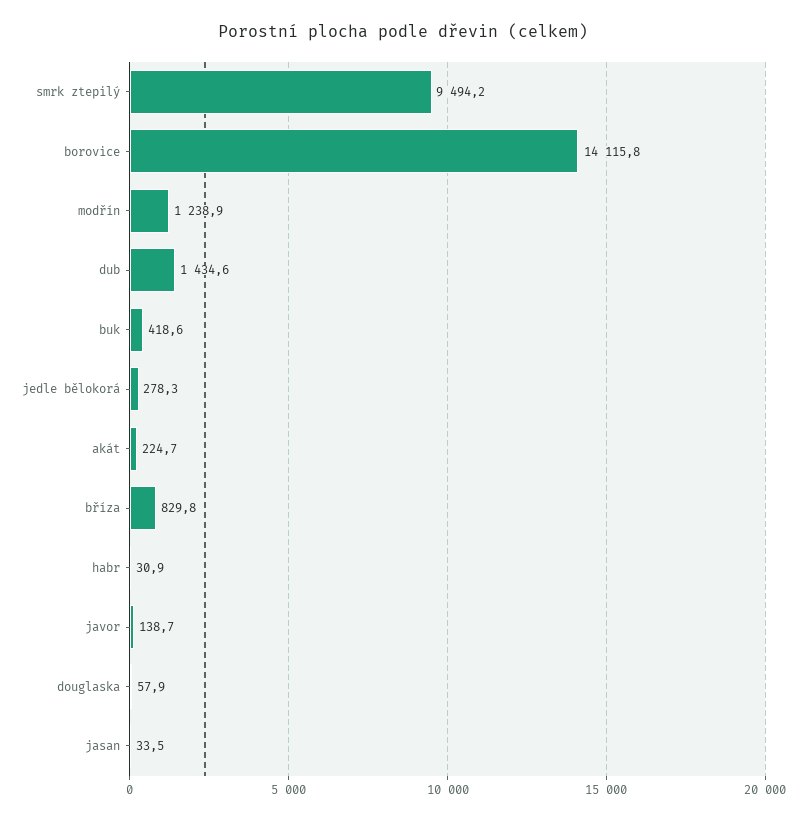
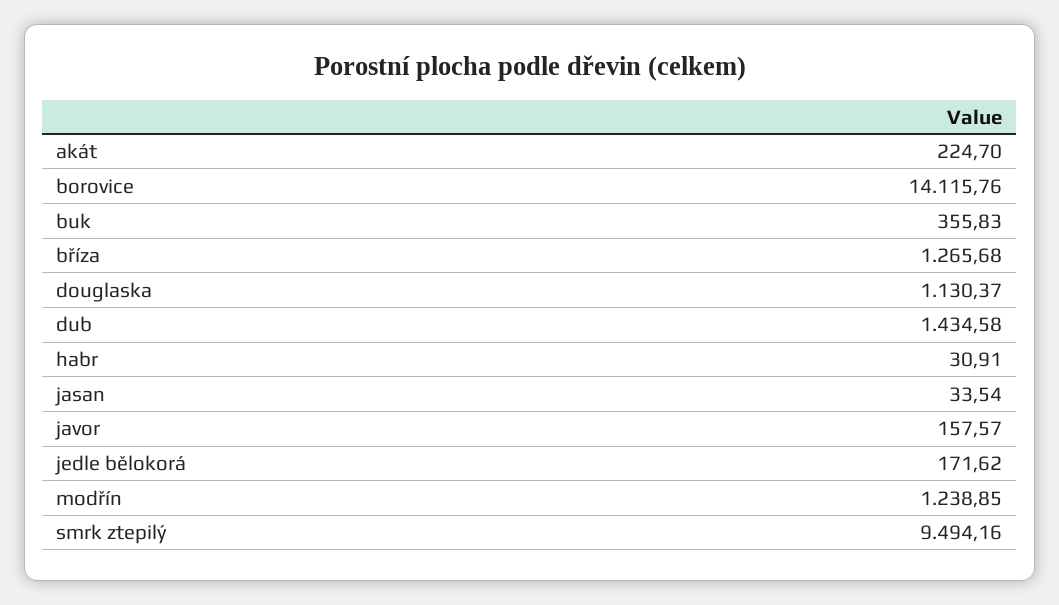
  {
    "smrk ztepilý": 9494.16,
    "borovice": 14115.76,
    "modřín": 1238.85,
    "dub": 1434.58,
-   "buk": 418.6,
+   "buk": 355.83,
-   "jedle bělokorá": 278.3,
+   "jedle bělokorá": 171.62,
    "akát": 224.7,
-   "bříza": 829.8,
+   "bříza": 1265.68,
    "habr": 30.91,
-   "javor": 138.7,
+   "javor": 157.57,
-   "douglaska": 57.9,
+   "douglaska": 1130.37,
    "jasan": 33.54
  }

